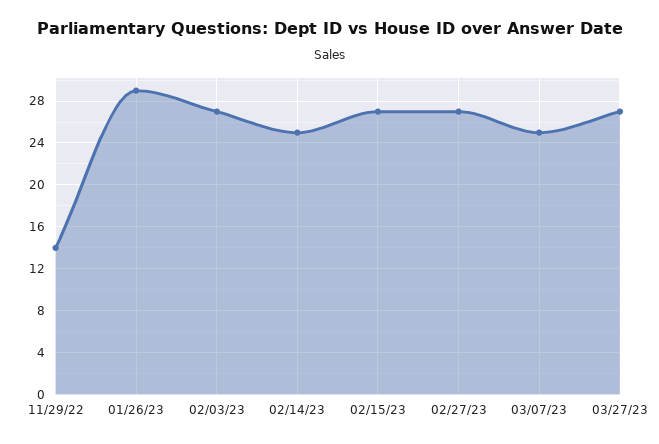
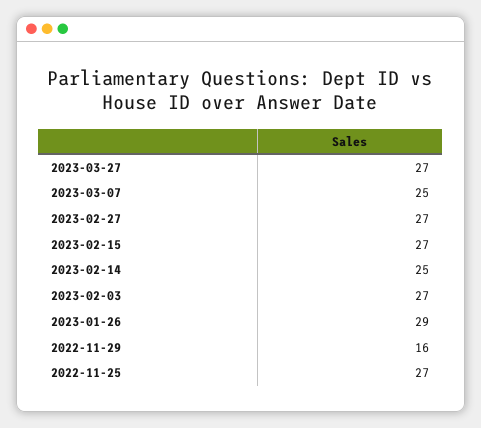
  {
-   "11/29/22": 14,
+   "11/29/22": 16,
    "01/26/23": 29,
    "02/03/23": 27,
    "02/14/23": 25,
    "02/15/23": 27,
    "02/27/23": 27,
    "03/07/23": 25,
-   "03/27/23": 27
+   "03/27/23": 27,
+   "2022-11-25": 27
  }

